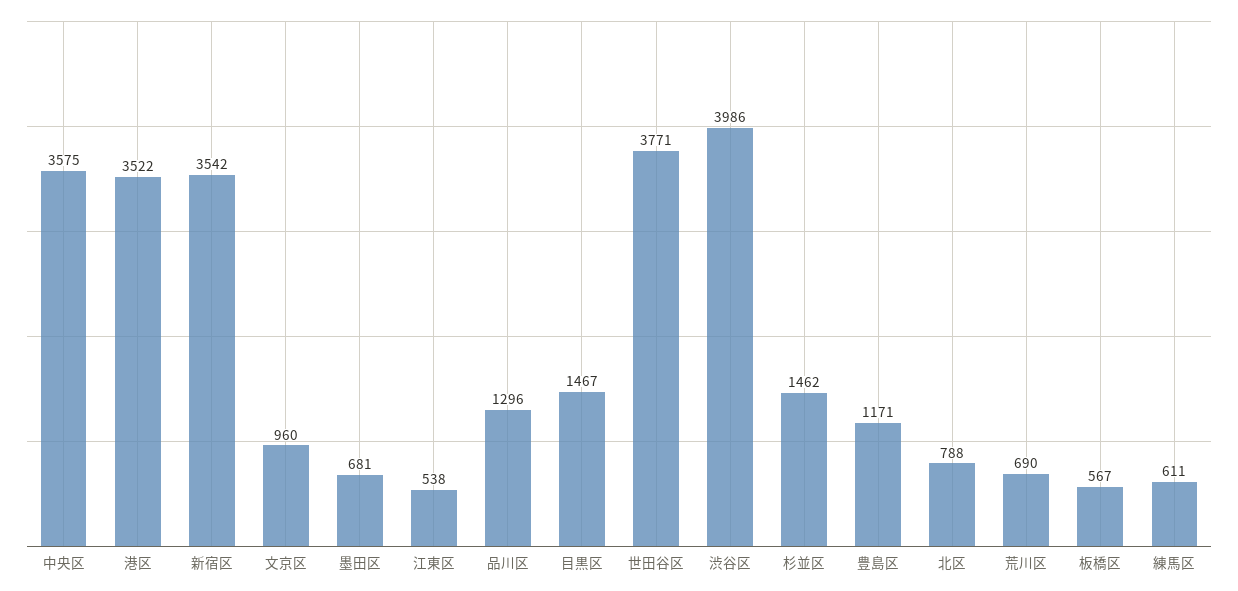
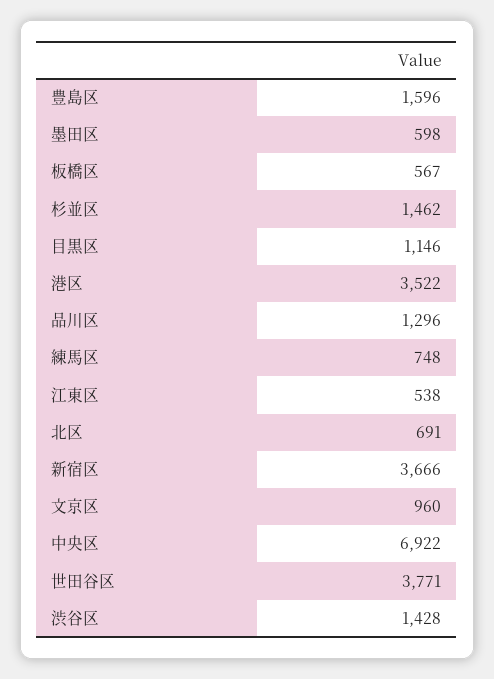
  {
-   "中央区": 3575,
+   "中央区": 6922,
    "港区": 3522,
-   "新宿区": 3542,
+   "新宿区": 3666,
    "文京区": 960,
-   "墨田区": 681,
+   "墨田区": 598,
    "江東区": 538,
    "品川区": 1296,
-   "目黒区": 1467,
+   "目黒区": 1146,
    "世田谷区": 3771,
-   "渋谷区": 3986,
+   "渋谷区": 1428,
    "杉並区": 1462,
-   "豊島区": 1171,
+   "豊島区": 1596,
-   "北区": 788,
+   "北区": 691,
-   "荒川区": 690,
    "板橋区": 567,
-   "練馬区": 611
+   "練馬区": 748
  }

